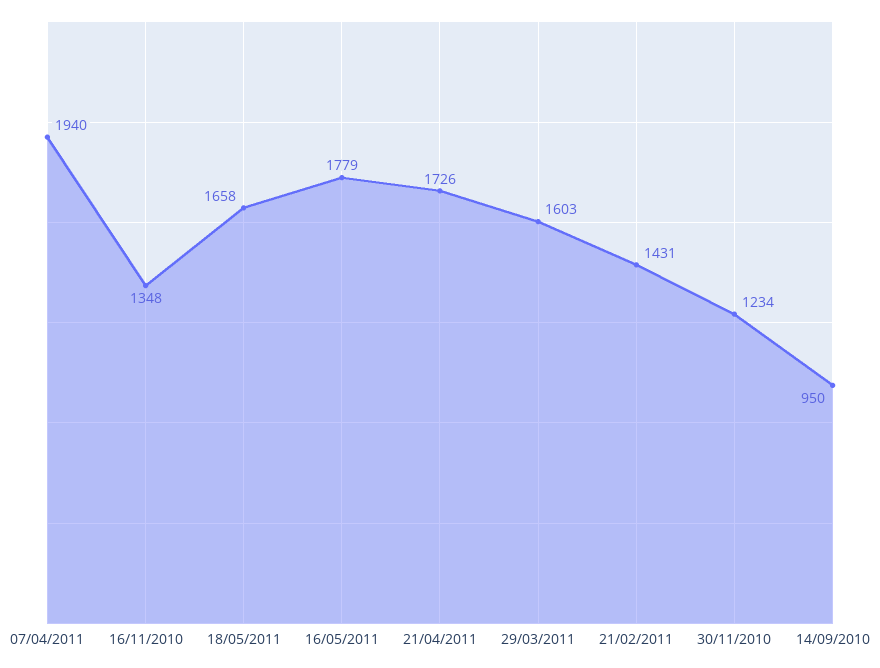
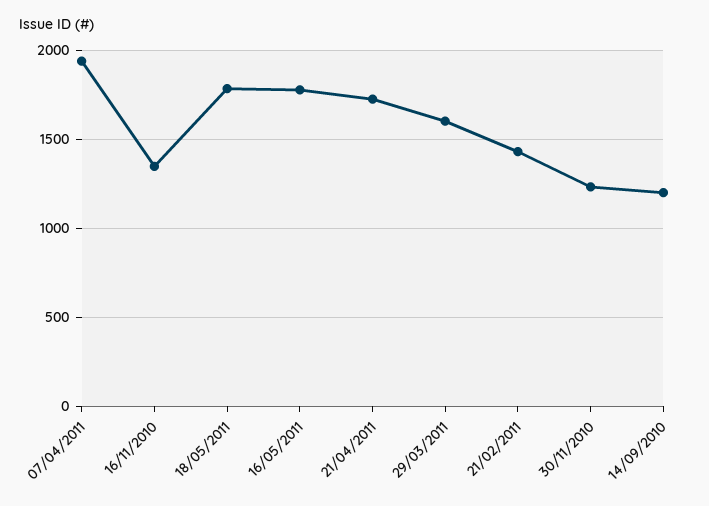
  {
    "07/04/2011": 1940,
    "16/11/2010": 1348,
-   "18/05/2011": 1658,
+   "18/05/2011": 1800,
    "16/05/2011": 1779,
    "21/04/2011": 1726,
    "29/03/2011": 1603,
    "21/02/2011": 1431,
    "30/11/2010": 1234,
-   "14/09/2010": 950
+   "14/09/2010": 1200
  }

